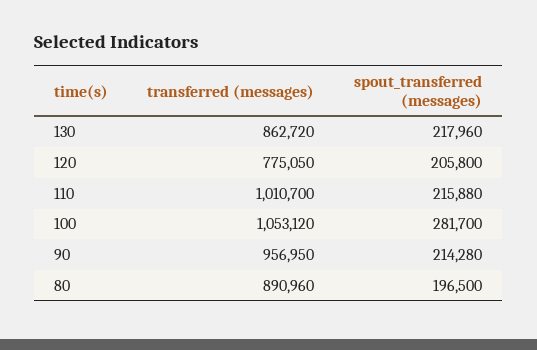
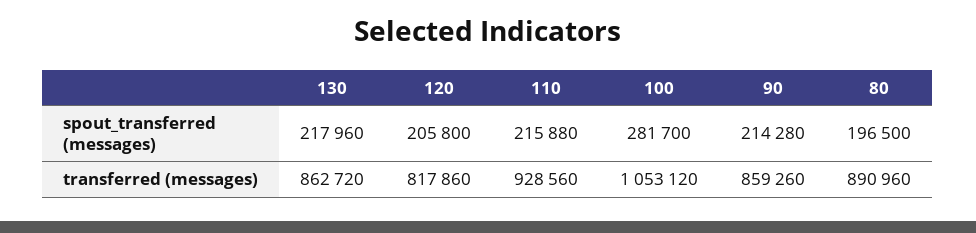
  {
    "transferred (messages)": {
      "130": 862720,
-     "120": 775050,
+     "120": 817860,
-     "110": 1010700,
+     "110": 928560,
      "100": 1053120,
-     "90": 956950,
+     "90": 859260,
      "80": 890960
    },
    "spout_transferred (messages)": {
      "130": 217960,
      "120": 205800,
      "110": 215880,
      "100": 281700,
      "90": 214280,
      "80": 196500
    }
  }

